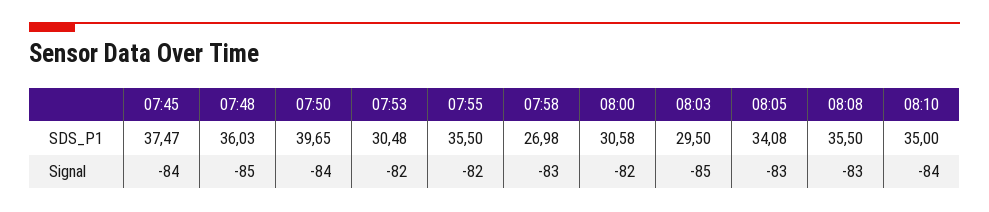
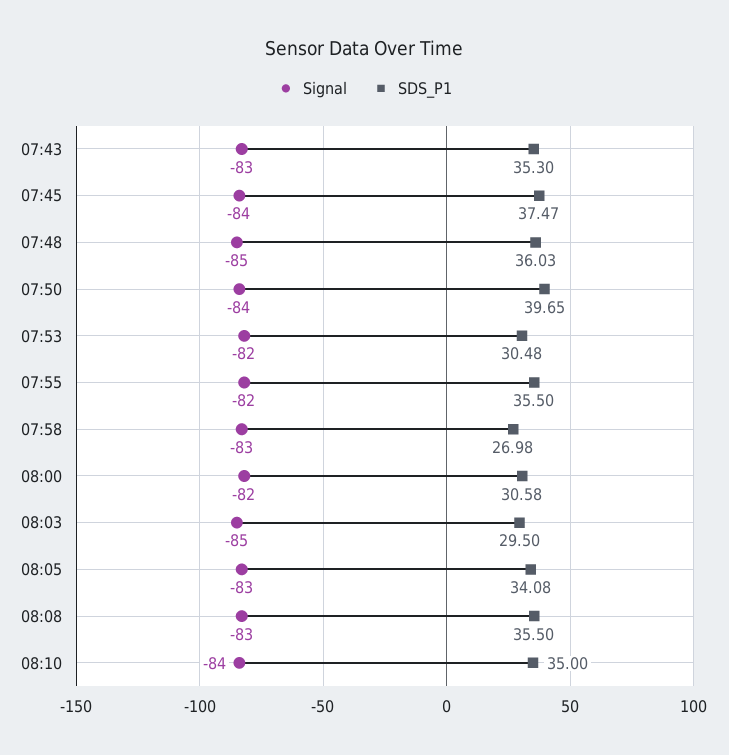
  {
    "SDS_P1": {
      "07:45": 37.47,
      "07:48": 36.03,
      "07:50": 39.65,
      "07:53": 30.48,
      "07:55": 35.5,
      "07:58": 26.98,
      "08:00": 30.58,
      "08:03": 29.5,
      "08:05": 34.08,
      "08:08": 35.5,
-     "08:10": 35
+     "08:10": 35,
+     "07:43": 35.3
    },
    "Signal": {
      "07:45": -84,
      "07:48": -85,
      "07:50": -84,
      "07:53": -82,
      "07:55": -82,
      "07:58": -83,
      "08:00": -82,
      "08:03": -85,
      "08:05": -83,
      "08:08": -83,
-     "08:10": -84
+     "08:10": -84,
+     "07:43": -83
    }
  }

